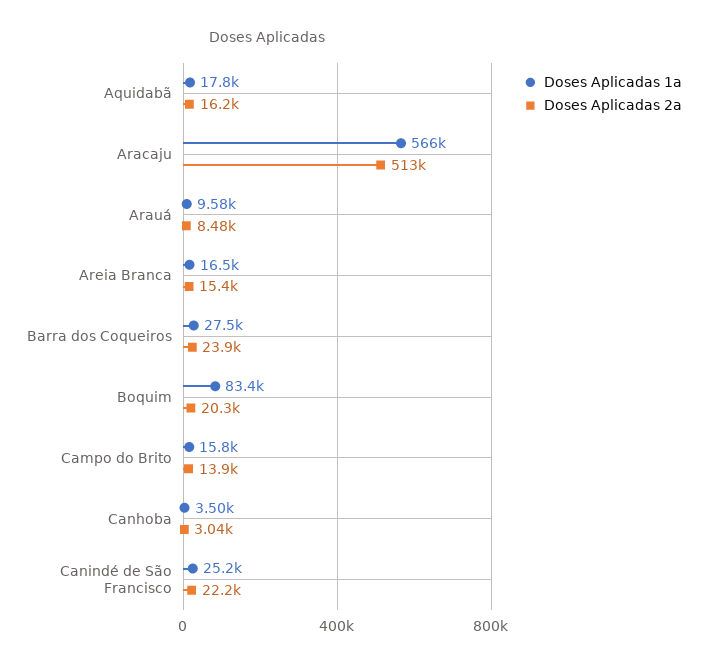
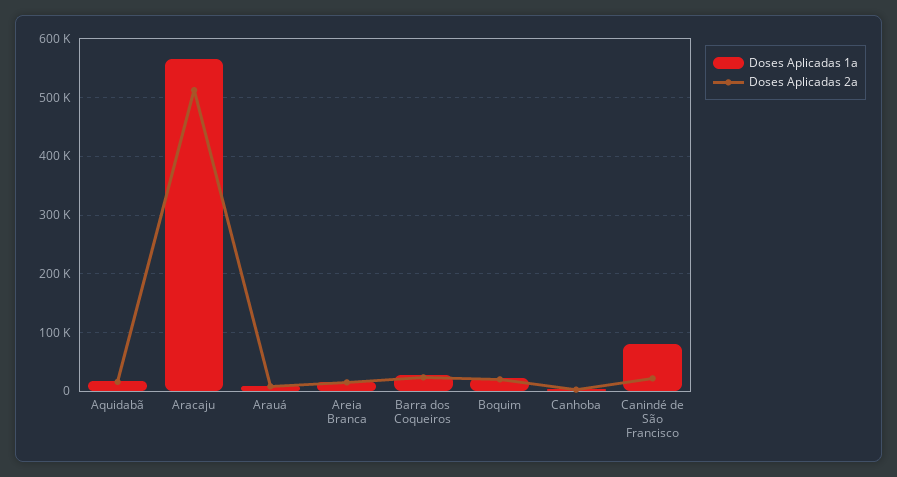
  {
    "Doses Aplicadas 1a": {
      "Aquidabã": 17800,
      "Aracaju": 566000,
      "Arauá": 9580,
      "Areia Branca": 16500,
      "Barra dos Coqueiros": 27500,
-     "Boquim": 83400,
+     "Boquim": 20000,
-     "Campo do Brito": 15800,
      "Canhoba": 3500,
-     "Canindé de São Francisco": 25200
+     "Canindé de São Francisco": 80000
    },
    "Doses Aplicadas 2a": {
      "Aquidabã": 16200,
      "Aracaju": 513000,
      "Arauá": 8480,
      "Areia Branca": 15400,
      "Barra dos Coqueiros": 23900,
      "Boquim": 20300,
-     "Campo do Brito": 13900,
      "Canhoba": 3040,
      "Canindé de São Francisco": 22200
    }
  }

